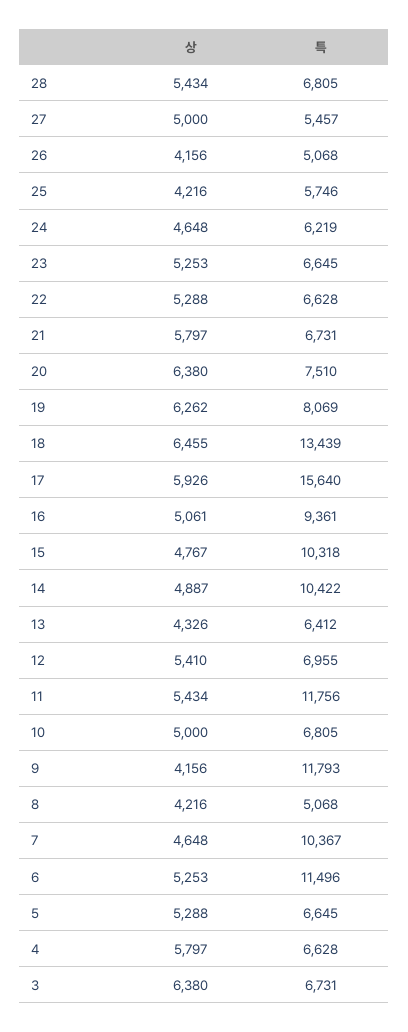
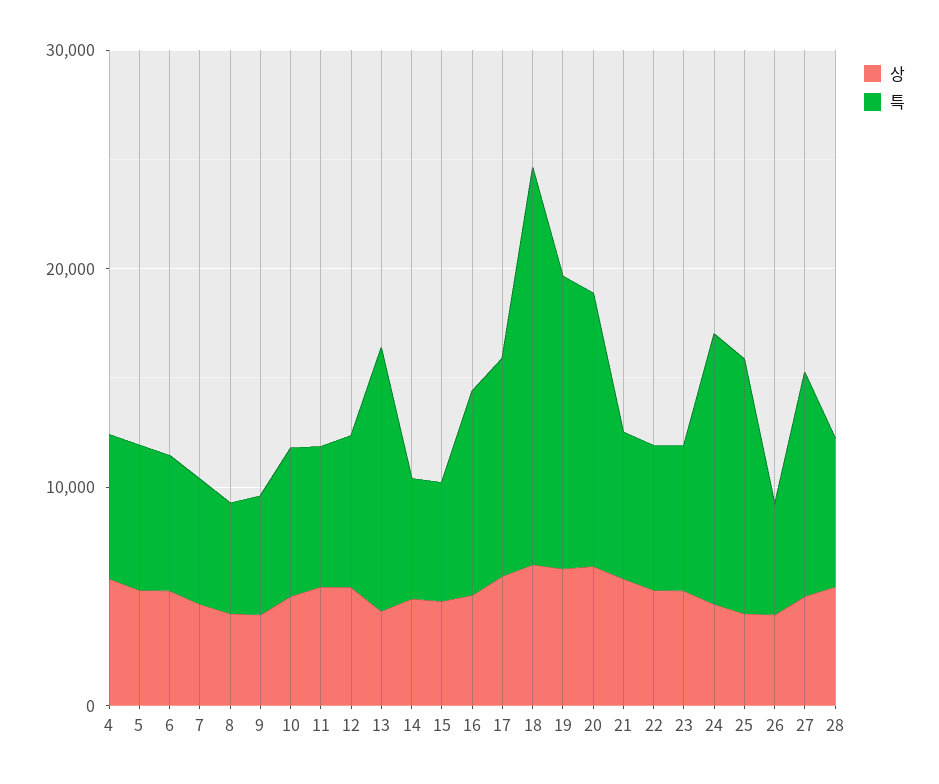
  {
    "상": {
      "28": 5434,
      "27": 5000,
      "26": 4156,
      "25": 4216,
      "24": 4648,
      "23": 5253,
      "22": 5288,
      "21": 5797,
      "20": 6380,
      "19": 6262,
      "18": 6455,
      "17": 5926,
      "16": 5061,
      "15": 4767,
      "14": 4887,
      "13": 4326,
      "12": 5410,
      "11": 5434,
      "10": 5000,
      "9": 4156,
      "8": 4216,
      "7": 4648,
      "6": 5253,
      "5": 5288,
-     "4": 5797,
+     "4": 5797
-     "3": 6380
    },
    "특": {
      "28": 6805,
-     "27": 5457,
+     "27": 10000,
      "26": 5068,
-     "25": 5746,
+     "25": 12000,
-     "24": 6219,
+     "24": 12000,
      "23": 6645,
      "22": 6628,
      "21": 6731,
-     "20": 7510,
+     "20": 12000,
-     "19": 8069,
+     "19": 14000,
-     "18": 13439,
+     "18": 18000,
-     "17": 15640,
+     "17": 10000,
      "16": 9361,
-     "15": 10318,
+     "15": 6000,
-     "14": 10422,
+     "14": 6000,
-     "13": 6412,
+     "13": 12000,
      "12": 6955,
-     "11": 11756,
+     "11": 6000,
      "10": 6805,
-     "9": 11793,
+     "9": 6000,
      "8": 5068,
-     "7": 10367,
+     "7": 6000,
-     "6": 11496,
+     "6": 6000,
      "5": 6645,
-     "4": 6628,
+     "4": 6628
-     "3": 6731
    }
  }

